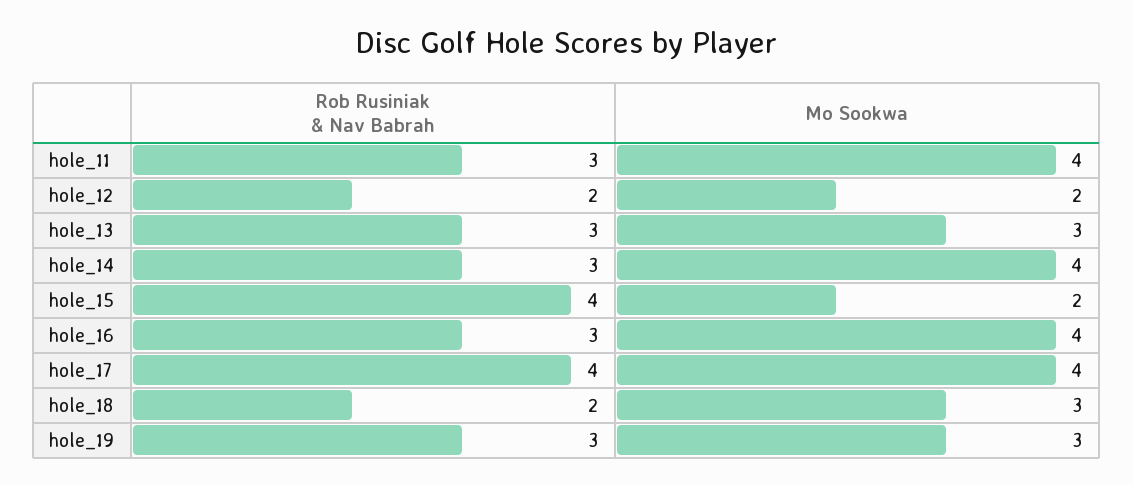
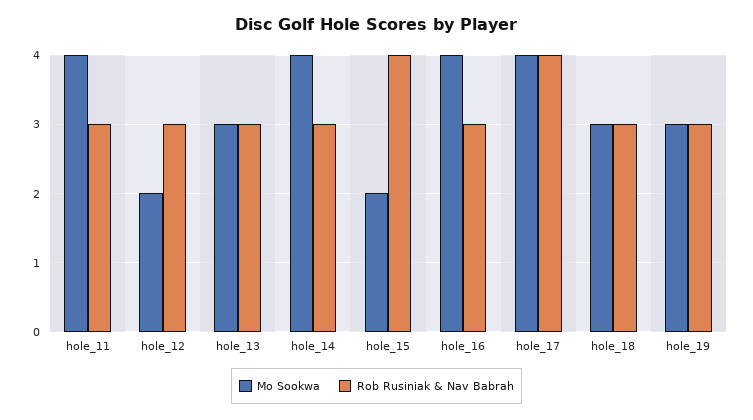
  {
    "Rob Rusiniak & Nav Babrah": {
      "hole_11": 3,
-     "hole_12": 2,
+     "hole_12": 3,
      "hole_13": 3,
      "hole_14": 3,
      "hole_15": 4,
      "hole_16": 3,
      "hole_17": 4,
-     "hole_18": 2,
+     "hole_18": 3,
      "hole_19": 3
    },
    "Mo Sookwa": {
      "hole_11": 4,
      "hole_12": 2,
      "hole_13": 3,
      "hole_14": 4,
      "hole_15": 2,
      "hole_16": 4,
      "hole_17": 4,
      "hole_18": 3,
      "hole_19": 3
    }
  }

